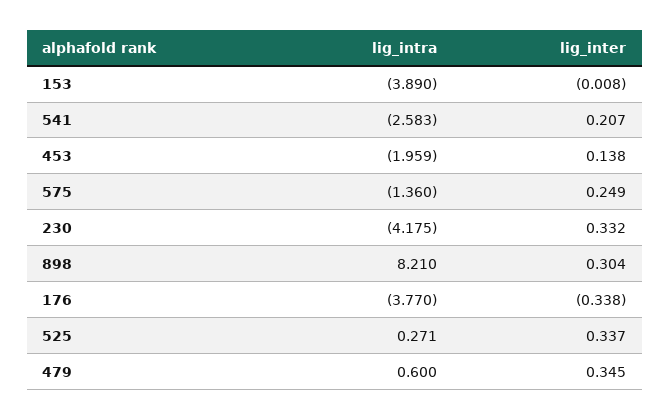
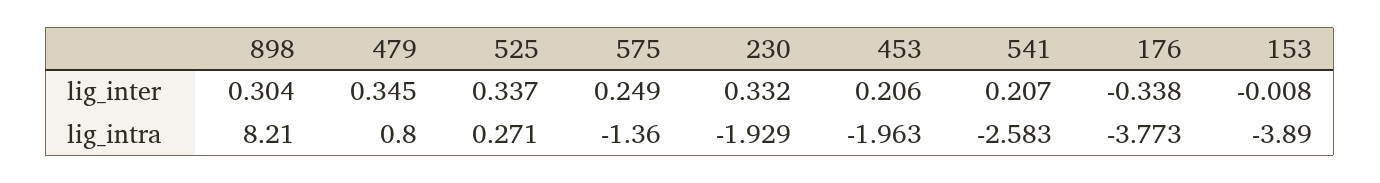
  {
    "lig_intra": {
      "153": -3.89,
      "541": -2.583,
-     "453": -1.959,
+     "453": -1.963,
      "575": -1.36,
-     "230": -4.175,
+     "230": -1.929,
      "898": 8.21,
-     "176": -3.77,
+     "176": -3.773,
      "525": 0.271,
-     "479": 0.6
+     "479": 0.8
    },
    "lig_inter": {
      "153": -0.008,
      "541": 0.207,
-     "453": 0.138,
+     "453": 0.206,
      "575": 0.249,
      "230": 0.332,
      "898": 0.304,
      "176": -0.338,
      "525": 0.337,
      "479": 0.345
    }
  }

